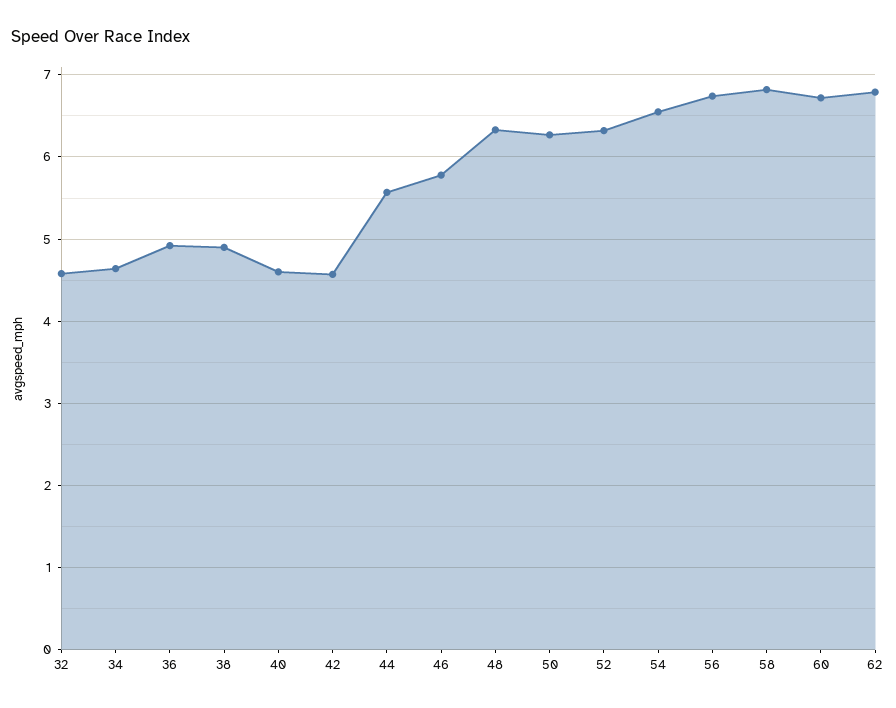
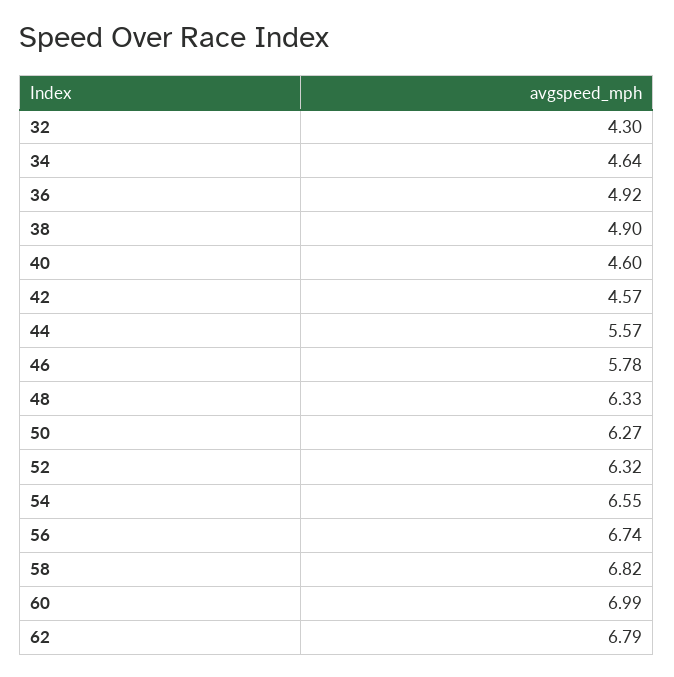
  {
-   "32": 4.6,
+   "32": 4.3,
    "34": 4.64,
    "36": 4.92,
    "38": 4.9,
    "40": 4.6,
    "42": 4.57,
    "44": 5.57,
    "46": 5.78,
    "48": 6.33,
    "50": 6.27,
    "52": 6.32,
    "54": 6.55,
    "56": 6.74,
    "58": 6.82,
-   "60": 6.7,
+   "60": 6.99,
    "62": 6.79
  }

